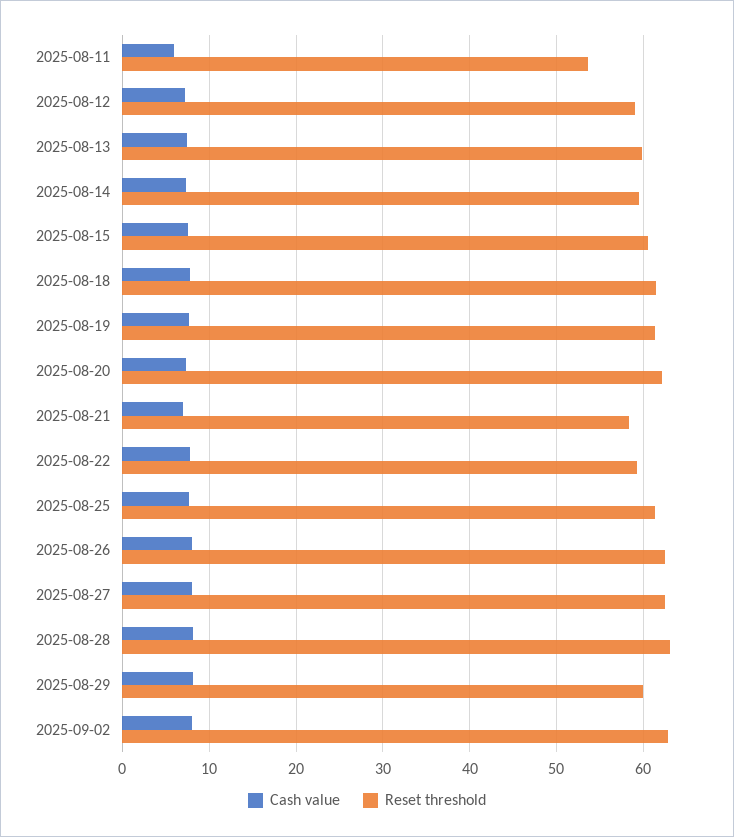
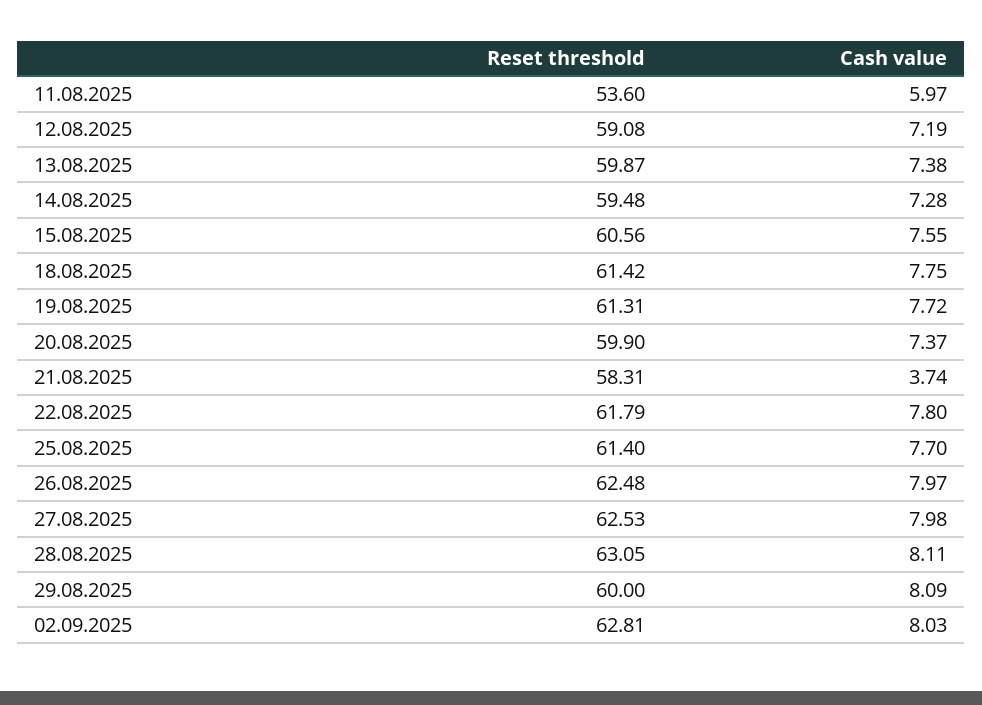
  {
    "Cash value": {
      "2025-08-11": 5.97,
      "2025-08-12": 7.19,
      "2025-08-13": 7.38,
      "2025-08-14": 7.28,
      "2025-08-15": 7.55,
      "2025-08-18": 7.75,
      "2025-08-19": 7.72,
      "2025-08-20": 7.37,
-     "2025-08-21": 7,
+     "2025-08-21": 3.74,
      "2025-08-22": 7.8,
      "2025-08-25": 7.7,
      "2025-08-26": 7.97,
      "2025-08-27": 7.98,
      "2025-08-28": 8.11,
      "2025-08-29": 8.09,
      "2025-09-02": 8.03
    },
    "Reset threshold": {
      "2025-08-11": 53.6,
      "2025-08-12": 59.08,
      "2025-08-13": 59.87,
      "2025-08-14": 59.48,
      "2025-08-15": 60.56,
      "2025-08-18": 61.42,
      "2025-08-19": 61.31,
-     "2025-08-20": 62,
+     "2025-08-20": 59.9,
      "2025-08-21": 58.31,
-     "2025-08-22": 59,
+     "2025-08-22": 61.79,
      "2025-08-25": 61.4,
      "2025-08-26": 62.48,
      "2025-08-27": 62.53,
      "2025-08-28": 63.05,
      "2025-08-29": 60,
      "2025-09-02": 62.81
    }
  }

